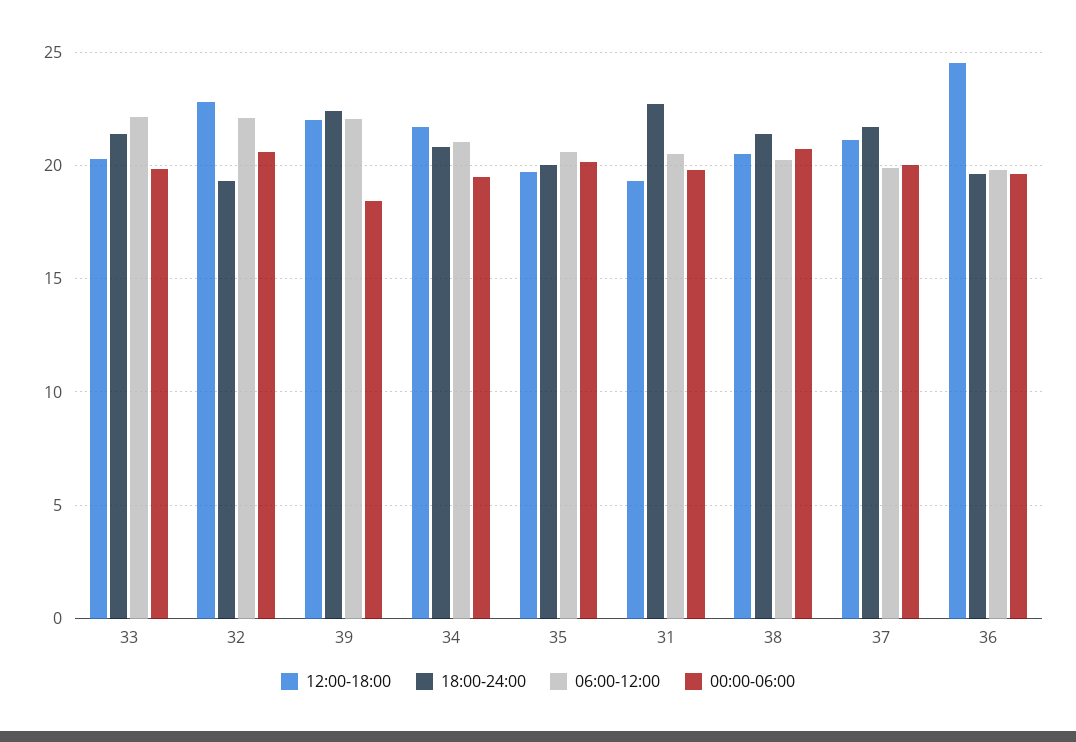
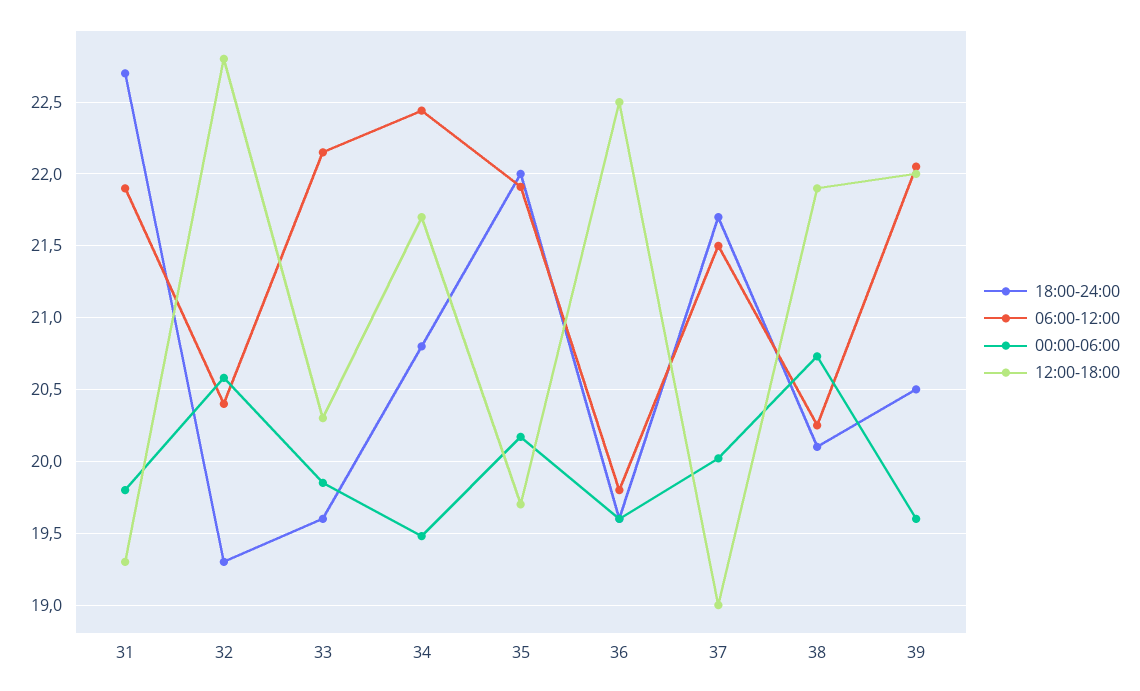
  {
    "12:00-18:00": {
      "33": 20.3,
      "32": 22.8,
      "39": 22,
      "34": 21.7,
      "35": 19.7,
      "31": 19.3,
-     "38": 20.5,
+     "38": 21.9,
-     "37": 21,
+     "37": 19,
-     "36": 24.5
+     "36": 22.5
    },
    "18:00-24:00": {
-     "33": 21.5,
+     "33": 19.6,
      "32": 19.3,
-     "39": 22.5,
+     "39": 20.5,
      "34": 20.8,
-     "35": 20,
+     "35": 22,
      "31": 22.7,
-     "38": 21.5,
+     "38": 20.1,
      "37": 21.7,
      "36": 19.6
    },
    "06:00-12:00": {
      "33": 22.15,
-     "32": 22,
+     "32": 20.4,
      "39": 22.05,
-     "34": 21,
+     "34": 22.45,
-     "35": 20.5,
+     "35": 21.9,
-     "31": 20.5,
+     "31": 21.9,
      "38": 20.25,
-     "37": 20,
+     "37": 21.5,
      "36": 19.8
    },
    "00:00-06:00": {
      "33": 19.85,
      "32": 20.6,
-     "39": 18.5,
+     "39": 19.6,
      "34": 19.5,
      "35": 20.15,
      "31": 19.8,
      "38": 20.75,
      "37": 20,
      "36": 19.6
    }
  }

